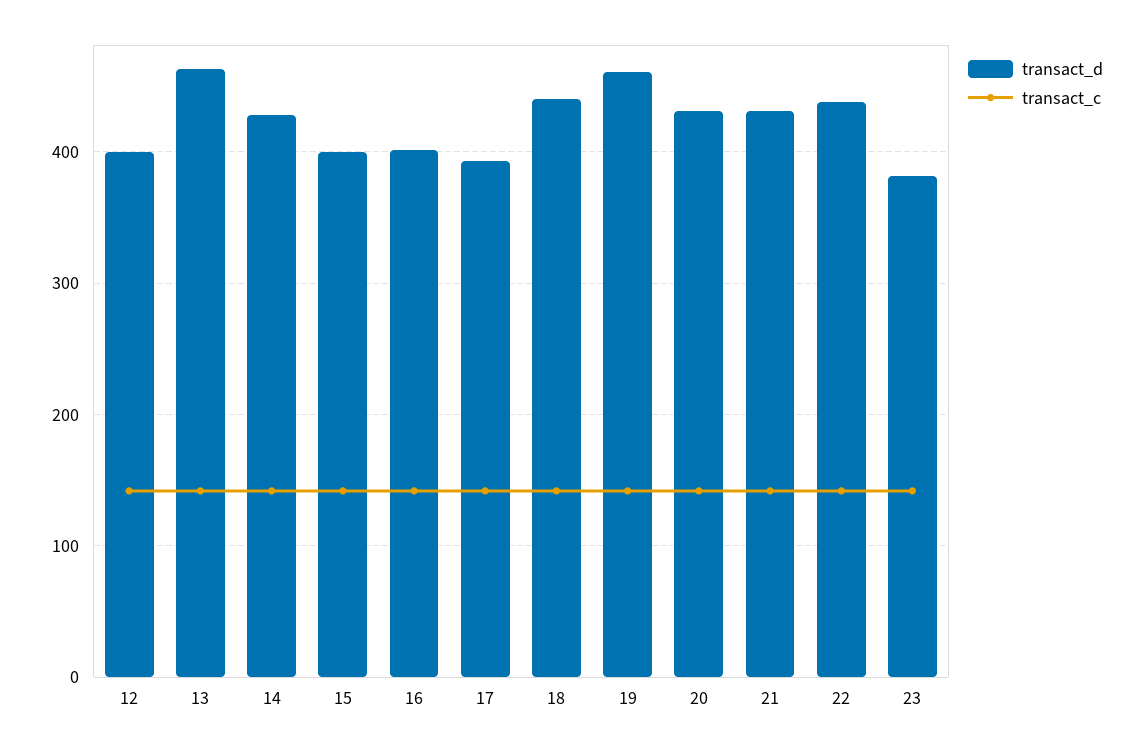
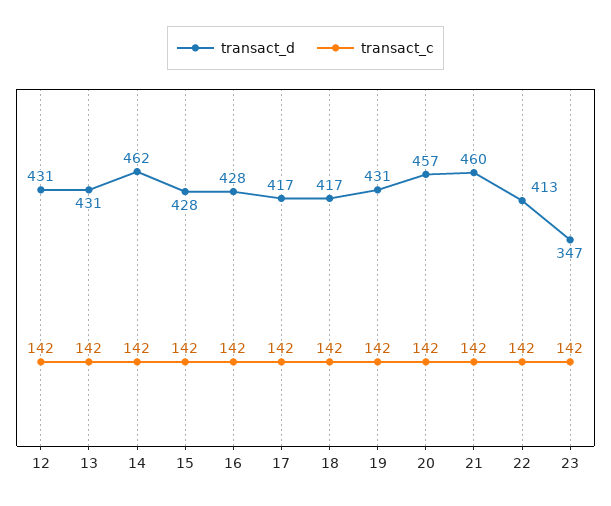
  {
    "transact_d": {
-     "12": 400,
+     "12": 431,
-     "13": 460,
+     "13": 431,
-     "14": 430,
+     "14": 462,
-     "15": 400,
+     "15": 428,
-     "16": 400,
+     "16": 428,
-     "17": 390,
+     "17": 417,
-     "18": 440,
+     "18": 417,
-     "19": 460,
+     "19": 431,
-     "20": 430,
+     "20": 457,
-     "21": 430,
+     "21": 460,
-     "22": 440,
+     "22": 413,
-     "23": 380
+     "23": 347
    },
    "transact_c": {
      "12": 142,
      "13": 142,
      "14": 142,
      "15": 142,
      "16": 142,
      "17": 142,
      "18": 142,
      "19": 142,
      "20": 142,
      "21": 142,
      "22": 142,
      "23": 142
    }
  }

